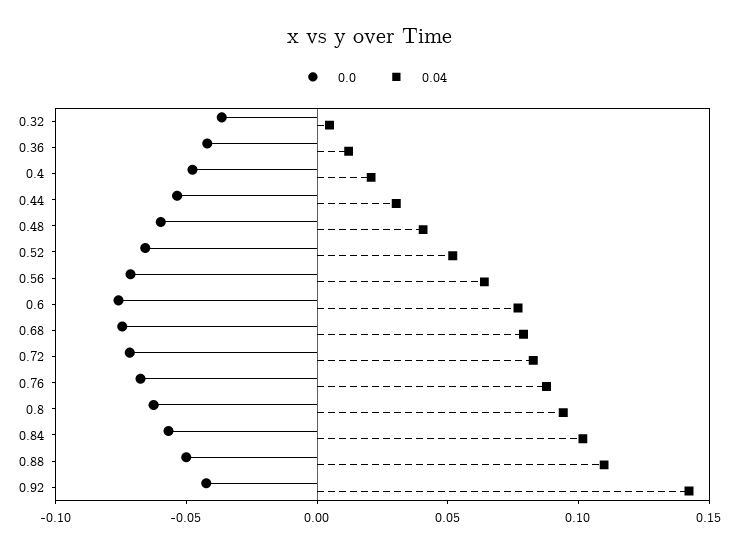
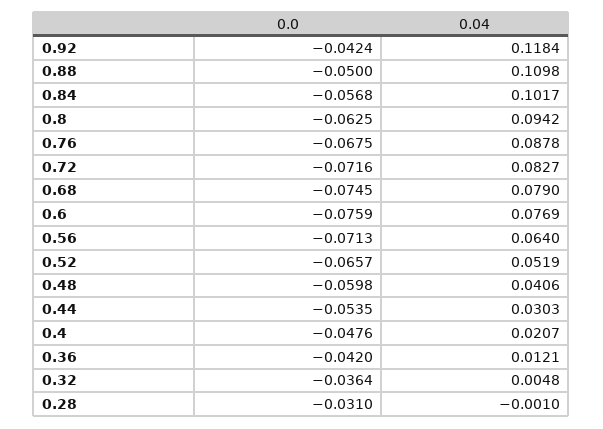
  {
    "0.0": {
      "0.32": -0.0364,
      "0.36": -0.042,
      "0.4": -0.0476,
      "0.44": -0.0535,
      "0.48": -0.0598,
      "0.52": -0.0657,
      "0.56": -0.0713,
      "0.6": -0.0759,
      "0.68": -0.0745,
      "0.72": -0.0716,
      "0.76": -0.0675,
      "0.8": -0.0625,
      "0.84": -0.0568,
      "0.88": -0.05,
-     "0.92": -0.0424
+     "0.92": -0.0424,
+     "0.28": -0.031
    },
    "0.04": {
      "0.32": 0.0048,
      "0.36": 0.0121,
      "0.4": 0.0207,
      "0.44": 0.0303,
      "0.48": 0.0406,
      "0.52": 0.0519,
      "0.56": 0.064,
      "0.6": 0.0769,
      "0.68": 0.079,
      "0.72": 0.0827,
      "0.76": 0.0878,
      "0.8": 0.0942,
      "0.84": 0.1017,
      "0.88": 0.1098,
-     "0.92": 0.14
+     "0.92": 0.1184,
+     "0.28": -0.001
    }
  }

